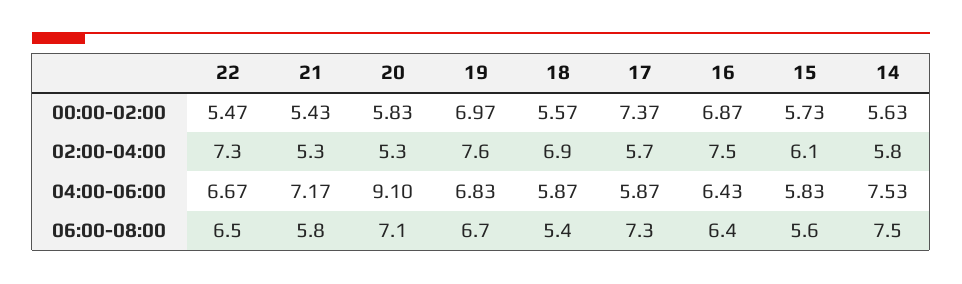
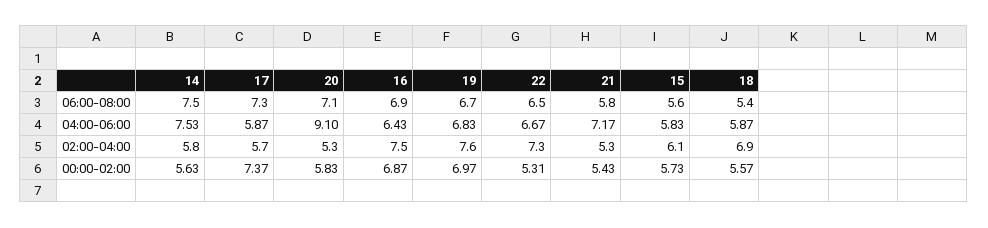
  {
    "22": {
-     "00:00-02:00": 5.47,
+     "00:00-02:00": 5.31,
      "02:00-04:00": 7.3,
      "04:00-06:00": 6.67,
      "06:00-08:00": 6.5
    },
    "21": {
      "00:00-02:00": 5.43,
      "02:00-04:00": 5.3,
      "04:00-06:00": 7.17,
      "06:00-08:00": 5.8
    },
    "20": {
      "00:00-02:00": 5.83,
      "02:00-04:00": 5.3,
      "04:00-06:00": 9.1,
      "06:00-08:00": 7.1
    },
    "19": {
      "00:00-02:00": 6.97,
      "02:00-04:00": 7.6,
      "04:00-06:00": 6.83,
      "06:00-08:00": 6.7
    },
    "18": {
      "00:00-02:00": 5.57,
      "02:00-04:00": 6.9,
      "04:00-06:00": 5.87,
      "06:00-08:00": 5.4
    },
    "17": {
      "00:00-02:00": 7.37,
      "02:00-04:00": 5.7,
      "04:00-06:00": 5.87,
      "06:00-08:00": 7.3
    },
    "16": {
      "00:00-02:00": 6.87,
      "02:00-04:00": 7.5,
      "04:00-06:00": 6.43,
-     "06:00-08:00": 6.4
+     "06:00-08:00": 6.9
    },
    "15": {
      "00:00-02:00": 5.73,
      "02:00-04:00": 6.1,
      "04:00-06:00": 5.83,
      "06:00-08:00": 5.6
    },
    "14": {
      "00:00-02:00": 5.63,
      "02:00-04:00": 5.8,
      "04:00-06:00": 7.53,
      "06:00-08:00": 7.5
    }
  }

